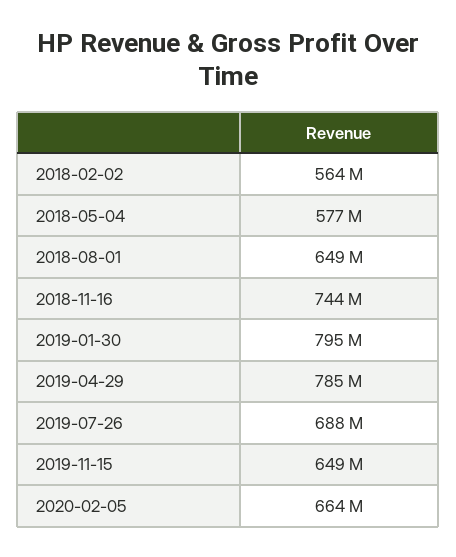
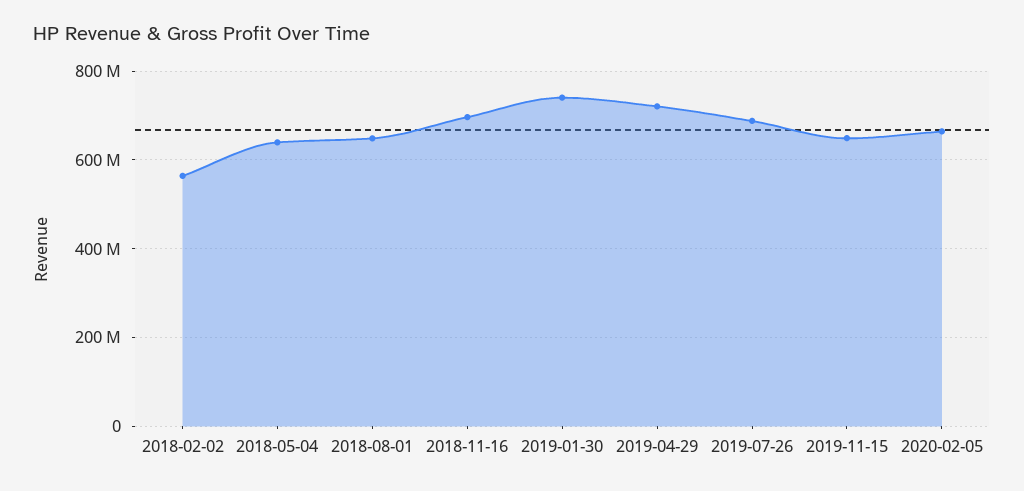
  {
    "2018-02-02": 564000000,
-   "2018-05-04": 577000000,
+   "2018-05-04": 640000000,
    "2018-08-01": 649000000,
-   "2018-11-16": 744000000,
+   "2018-11-16": 700000000,
-   "2019-01-30": 795000000,
+   "2019-01-30": 740000000,
-   "2019-04-29": 785000000,
+   "2019-04-29": 720000000,
    "2019-07-26": 688000000,
    "2019-11-15": 649000000,
    "2020-02-05": 664000000
  }

